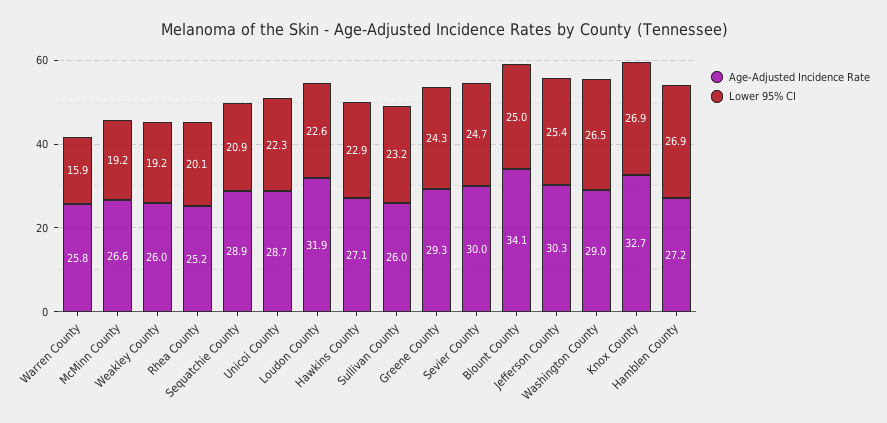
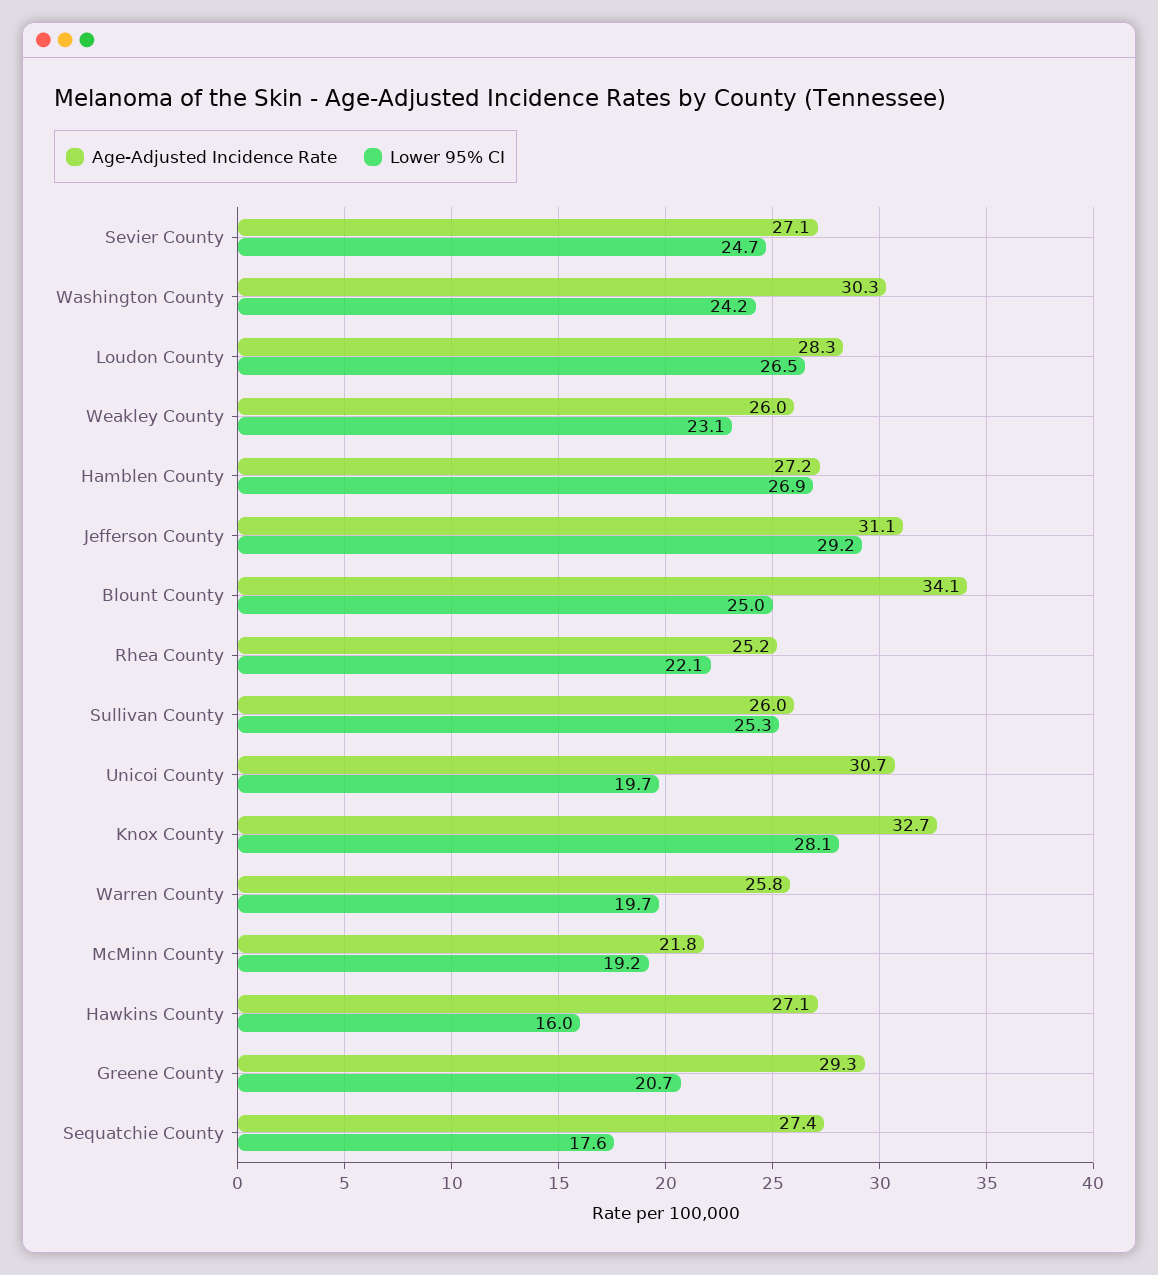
  {
    "Age-Adjusted Incidence Rate": {
      "Warren County": 25.8,
-     "McMinn County": 26.6,
+     "McMinn County": 21.8,
      "Weakley County": 26,
      "Rhea County": 25.2,
-     "Sequatchie County": 28.9,
+     "Sequatchie County": 27.4,
-     "Unicoi County": 28.7,
+     "Unicoi County": 30.7,
-     "Loudon County": 31.9,
+     "Loudon County": 28.3,
      "Hawkins County": 27.1,
      "Sullivan County": 26,
      "Greene County": 29.3,
-     "Sevier County": 30,
+     "Sevier County": 27.1,
      "Blount County": 34.1,
-     "Jefferson County": 30.3,
+     "Jefferson County": 31.1,
-     "Washington County": 29,
+     "Washington County": 30.3,
      "Knox County": 32.7,
      "Hamblen County": 27.2
    },
    "Lower 95% CI": {
-     "Warren County": 15.9,
+     "Warren County": 19.7,
      "McMinn County": 19.2,
-     "Weakley County": 19.2,
+     "Weakley County": 23.1,
-     "Rhea County": 20.1,
+     "Rhea County": 22.1,
-     "Sequatchie County": 20.9,
+     "Sequatchie County": 17.6,
-     "Unicoi County": 22.3,
+     "Unicoi County": 19.7,
-     "Loudon County": 22.6,
+     "Loudon County": 26.5,
-     "Hawkins County": 22.9,
+     "Hawkins County": 16,
-     "Sullivan County": 23.2,
+     "Sullivan County": 25.3,
-     "Greene County": 24.3,
+     "Greene County": 20.7,
      "Sevier County": 24.7,
      "Blount County": 25,
-     "Jefferson County": 25.4,
+     "Jefferson County": 29.2,
-     "Washington County": 26.5,
+     "Washington County": 24.2,
-     "Knox County": 26.9,
+     "Knox County": 28.1,
      "Hamblen County": 26.9
    }
  }

